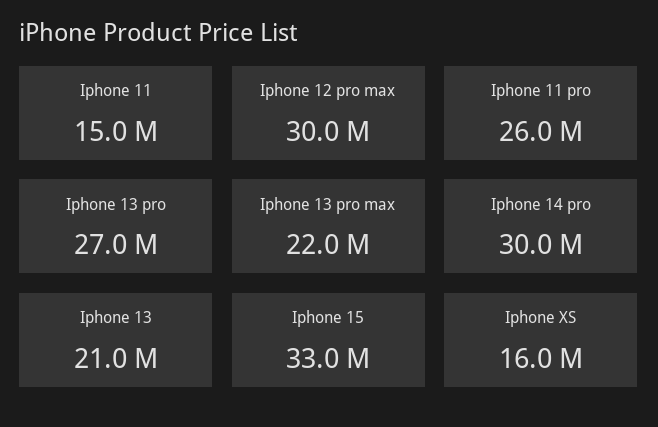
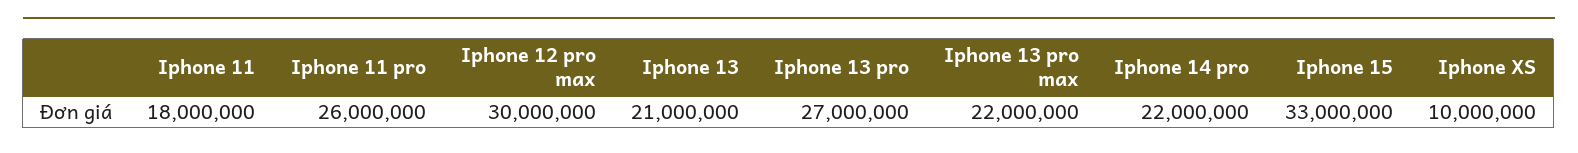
  {
-   "Iphone 11": 15000000,
+   "Iphone 11": 18000000,
    "Iphone 12 pro max": 30000000,
    "Iphone 11 pro": 26000000,
    "Iphone 13 pro": 27000000,
    "Iphone 13 pro max": 22000000,
-   "Iphone 14 pro": 30000000,
+   "Iphone 14 pro": 22000000,
    "Iphone 13": 21000000,
    "Iphone 15": 33000000,
-   "Iphone XS": 16000000
+   "Iphone XS": 10000000
  }

